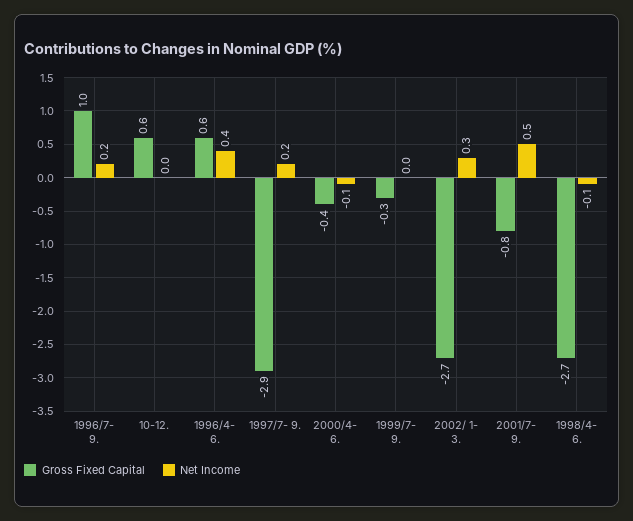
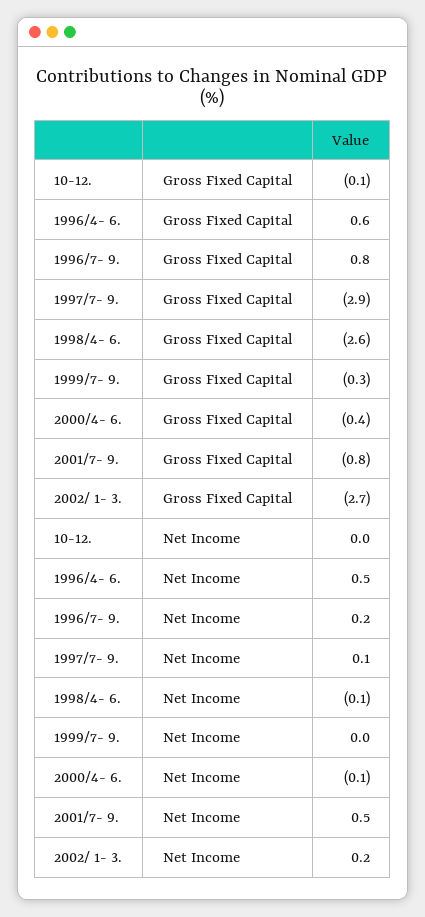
  {
    "Gross Fixed Capital": {
-     "1996/7- 9.": 1,
+     "1996/7- 9.": 0.8,
-     "10-12.": 0.6,
+     "10-12.": -0.1,
      "1996/4- 6.": 0.6,
      "1997/7- 9.": -2.9,
      "2000/4- 6.": -0.4,
      "1999/7- 9.": -0.3,
      "2002/ 1- 3.": -2.7,
      "2001/7- 9.": -0.8,
-     "1998/4- 6.": -2.7
+     "1998/4- 6.": -2.6
    },
    "Net Income": {
      "1996/7- 9.": 0.2,
      "10-12.": 0,
-     "1996/4- 6.": 0.4,
+     "1996/4- 6.": 0.5,
-     "1997/7- 9.": 0.2,
+     "1997/7- 9.": 0.1,
      "2000/4- 6.": -0.1,
      "1999/7- 9.": 0,
-     "2002/ 1- 3.": 0.3,
+     "2002/ 1- 3.": 0.2,
      "2001/7- 9.": 0.5,
      "1998/4- 6.": -0.1
    }
  }

